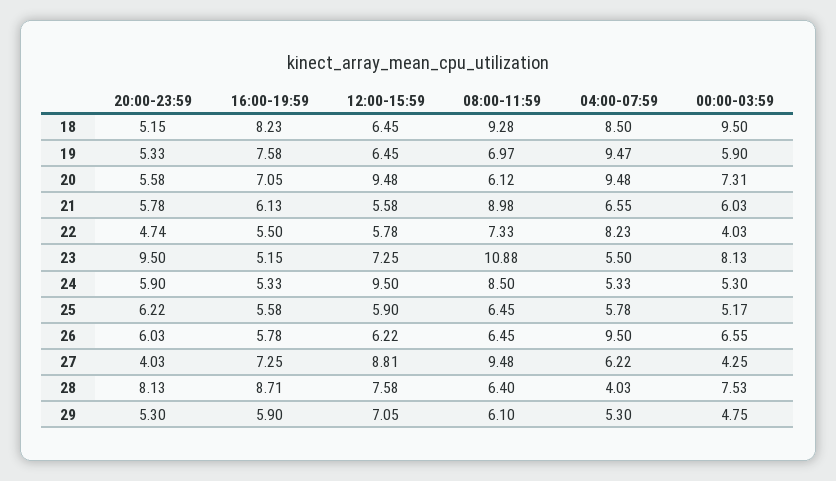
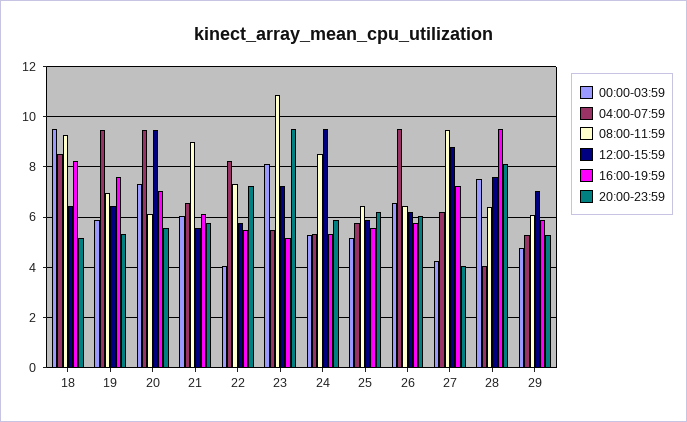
  {
    "20:00-23:59": {
      "18": 5.15,
      "19": 5.33,
      "20": 5.58,
      "21": 5.78,
-     "22": 4.74,
+     "22": 7.25,
      "23": 9.5,
      "24": 5.9,
      "25": 6.22,
      "26": 6.03,
      "27": 4.03,
      "28": 8.13,
      "29": 5.3
    },
    "16:00-19:59": {
      "18": 8.23,
      "19": 7.58,
      "20": 7.05,
      "21": 6.13,
      "22": 5.5,
      "23": 5.15,
      "24": 5.33,
      "25": 5.58,
      "26": 5.78,
      "27": 7.25,
-     "28": 8.71,
+     "28": 9.5,
      "29": 5.9
    },
    "12:00-15:59": {
      "18": 6.45,
      "19": 6.45,
      "20": 9.48,
      "21": 5.58,
      "22": 5.78,
      "23": 7.25,
      "24": 9.5,
      "25": 5.9,
      "26": 6.22,
      "27": 8.81,
      "28": 7.58,
      "29": 7.05
    },
    "08:00-11:59": {
      "18": 9.28,
      "19": 6.97,
      "20": 6.12,
      "21": 8.98,
      "22": 7.33,
      "23": 10.88,
      "24": 8.5,
      "25": 6.45,
      "26": 6.45,
      "27": 9.48,
      "28": 6.4,
      "29": 6.1
    },
    "04:00-07:59": {
      "18": 8.5,
      "19": 9.47,
      "20": 9.48,
      "21": 6.55,
      "22": 8.23,
      "23": 5.5,
      "24": 5.33,
      "25": 5.78,
      "26": 9.5,
      "27": 6.22,
      "28": 4.03,
      "29": 5.3
    },
    "00:00-03:59": {
      "18": 9.5,
      "19": 5.9,
      "20": 7.31,
      "21": 6.03,
      "22": 4.03,
      "23": 8.13,
      "24": 5.3,
      "25": 5.17,
      "26": 6.55,
      "27": 4.25,
      "28": 7.53,
      "29": 4.75
    }
  }

